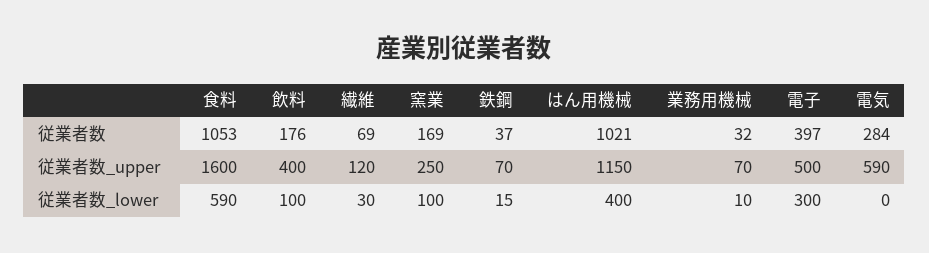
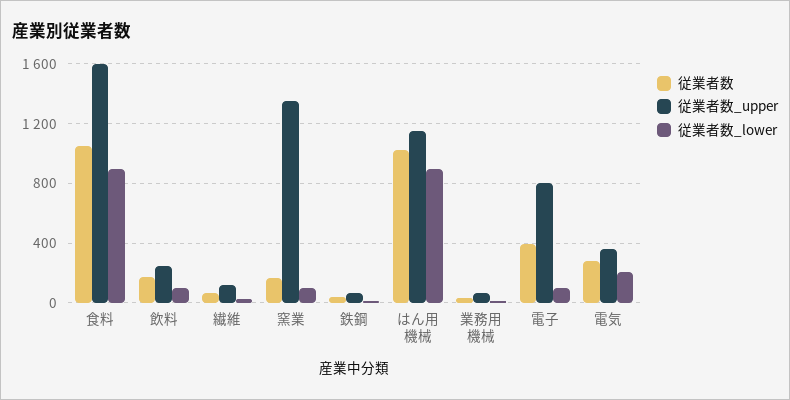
  {
    "従業者数": {
      "食料": 1053,
      "飲料": 176,
      "繊維": 69,
      "窯業": 169,
      "鉄鋼": 37,
      "はん用機械": 1021,
      "業務用機械": 32,
      "電子": 397,
      "電気": 284
    },
    "従業者数_upper": {
      "食料": 1600,
-     "飲料": 400,
+     "飲料": 250,
      "繊維": 120,
-     "窯業": 250,
+     "窯業": 1350,
      "鉄鋼": 70,
      "はん用機械": 1150,
      "業務用機械": 70,
-     "電子": 500,
+     "電子": 800,
-     "電気": 590
+     "電気": 350
    },
    "従業者数_lower": {
-     "食料": 590,
+     "食料": 900,
      "飲料": 100,
      "繊維": 30,
      "窯業": 100,
      "鉄鋼": 15,
-     "はん用機械": 400,
+     "はん用機械": 900,
      "業務用機械": 10,
-     "電子": 300,
+     "電子": 100,
-     "電気": 0
+     "電気": 200
    }
  }

